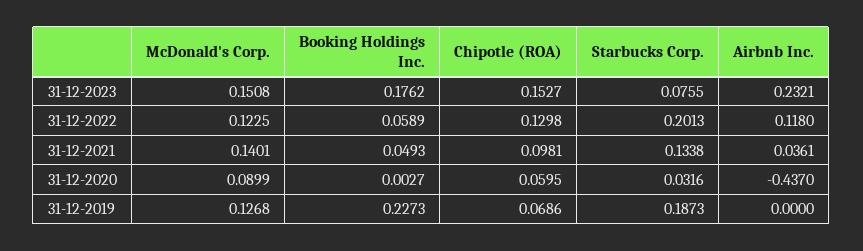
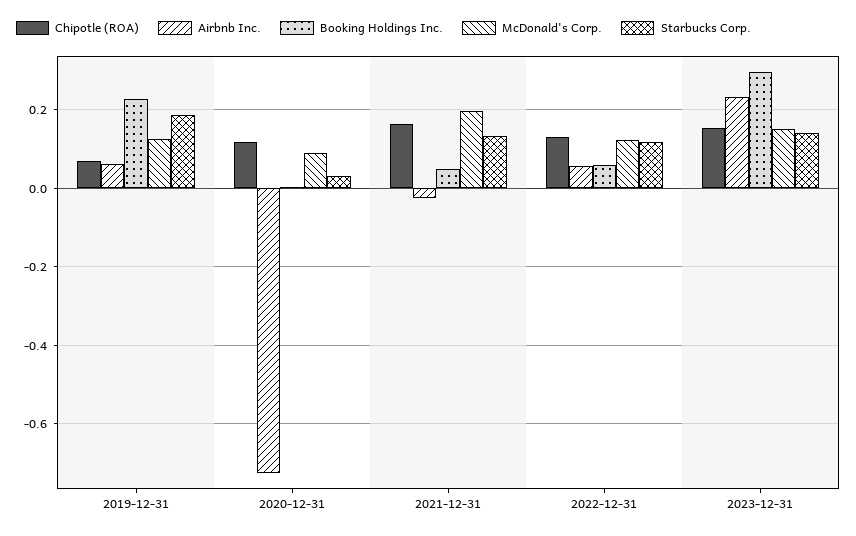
  {
    "McDonald's Corp.": {
      "31-12-2023": 0.1508,
      "31-12-2022": 0.1225,
-     "31-12-2021": 0.1401,
+     "31-12-2021": 0.2,
      "31-12-2020": 0.0899,
      "31-12-2019": 0.1268
    },
    "Booking Holdings Inc.": {
-     "31-12-2023": 0.1762,
+     "31-12-2023": 0.3,
      "31-12-2022": 0.0589,
      "31-12-2021": 0.0493,
      "31-12-2020": 0.0027,
      "31-12-2019": 0.2273
    },
    "Chipotle (ROA)": {
      "31-12-2023": 0.1527,
      "31-12-2022": 0.1298,
-     "31-12-2021": 0.0981,
+     "31-12-2021": 0.16,
-     "31-12-2020": 0.0595,
+     "31-12-2020": 0.12,
      "31-12-2019": 0.0686
    },
    "Starbucks Corp.": {
-     "31-12-2023": 0.0755,
+     "31-12-2023": 0.14,
-     "31-12-2022": 0.2013,
+     "31-12-2022": 0.12,
      "31-12-2021": 0.1338,
      "31-12-2020": 0.0316,
      "31-12-2019": 0.1873
    },
    "Airbnb Inc.": {
      "31-12-2023": 0.2321,
-     "31-12-2022": 0.118,
+     "31-12-2022": 0.06,
-     "31-12-2021": 0.0361,
+     "31-12-2021": -0.02,
-     "31-12-2020": -0.437,
+     "31-12-2020": -0.72,
-     "31-12-2019": 0
+     "31-12-2019": 0.06
    }
  }

